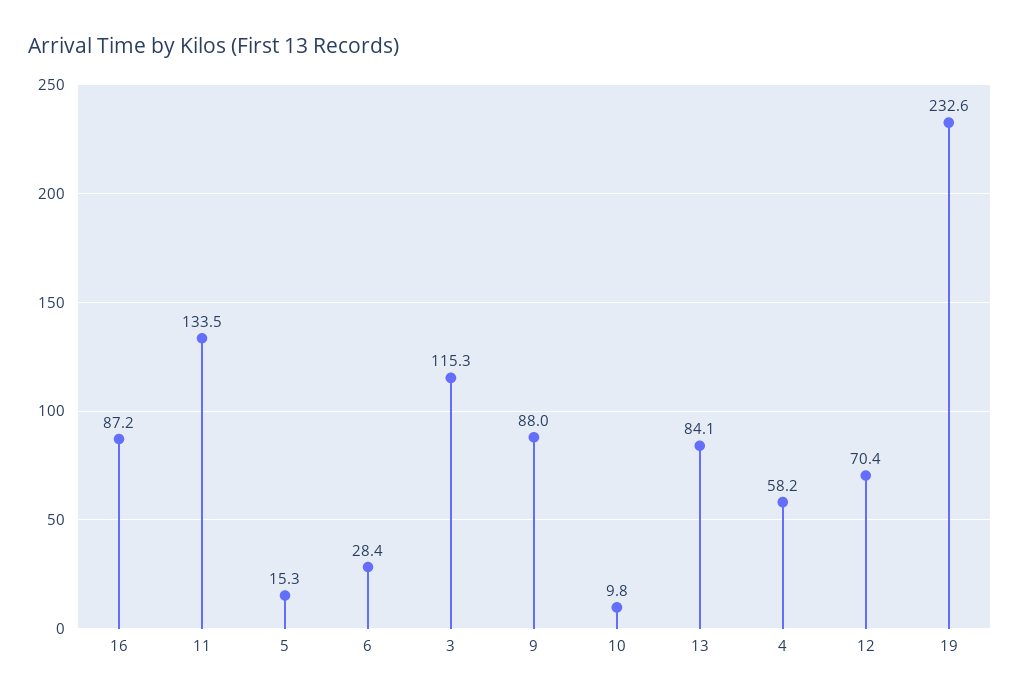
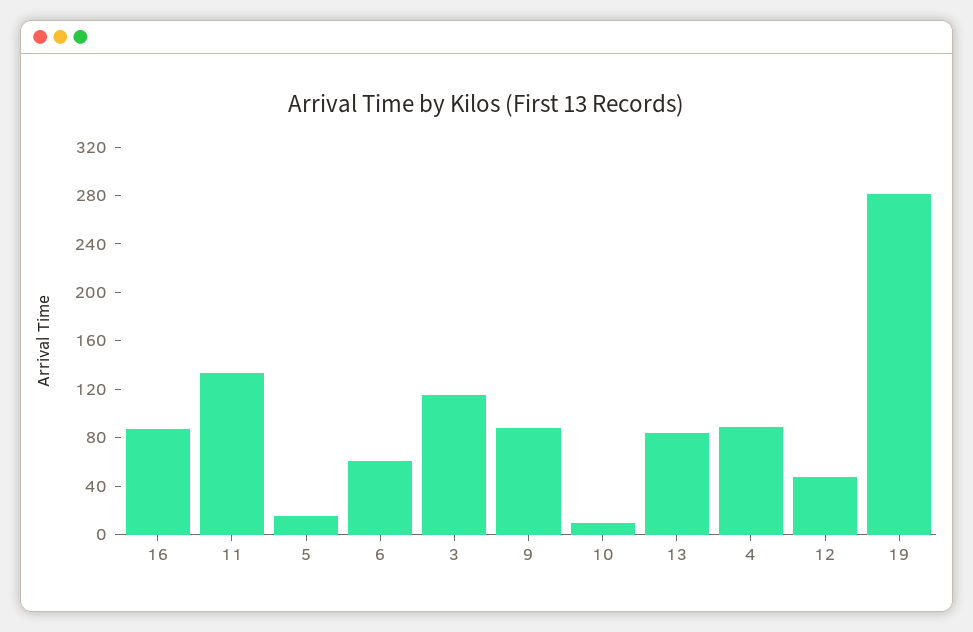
  {
    "16": 87.2,
    "11": 133.5,
    "5": 15.3,
-   "6": 28.4,
+   "6": 60,
    "3": 115.3,
    "9": 88,
    "10": 9.8,
    "13": 84.1,
-   "4": 58.2,
+   "4": 90,
-   "12": 70.4,
+   "12": 50,
-   "19": 232.6
+   "19": 280
  }

